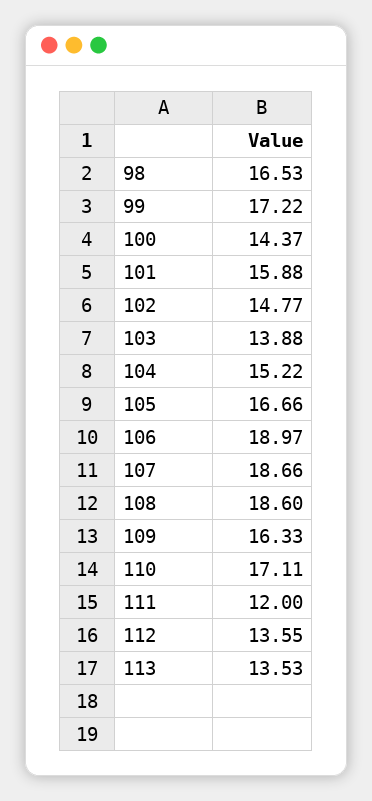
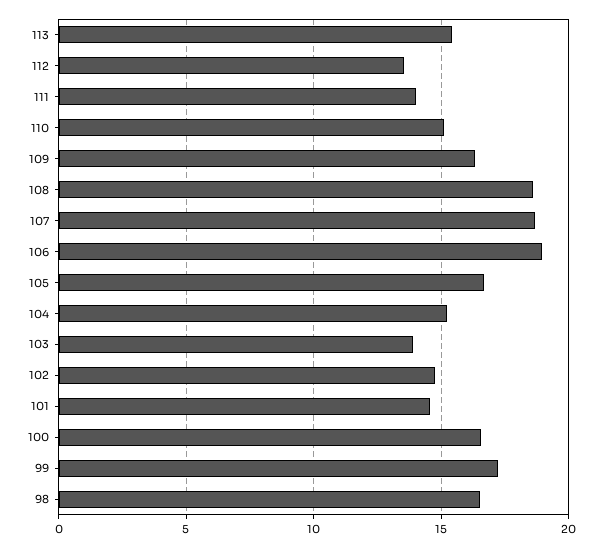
  {
    "98": 16.53,
    "99": 17.22,
-   "100": 14.37,
+   "100": 16.5,
-   "101": 15.88,
+   "101": 14.5,
    "102": 14.77,
    "103": 13.88,
    "104": 15.22,
    "105": 16.66,
    "106": 18.97,
    "107": 18.66,
    "108": 18.6,
    "109": 16.33,
-   "110": 17.11,
+   "110": 15,
-   "111": 12,
+   "111": 14,
    "112": 13.55,
-   "113": 13.53
+   "113": 15.5
  }

